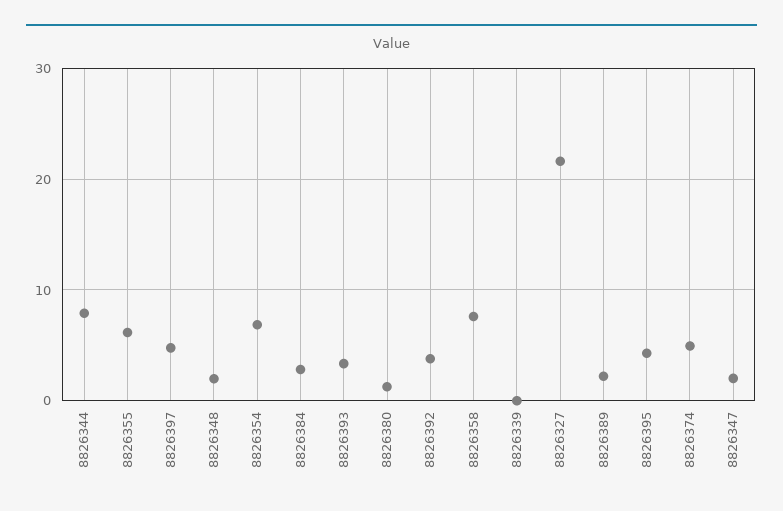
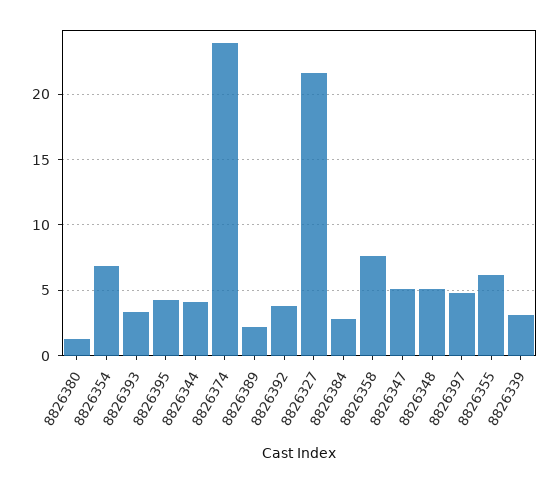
  {
-   "8826344": 8,
+   "8826344": 4,
    "8826355": 6,
    "8826397": 5,
-   "8826348": 2,
+   "8826348": 5,
    "8826354": 7,
    "8826384": 3,
    "8826393": 3.5,
    "8826380": 1.5,
    "8826392": 4,
    "8826358": 7.5,
-   "8826339": 0,
+   "8826339": 3,
    "8826327": 21.5,
    "8826389": 2,
    "8826395": 4.5,
-   "8826374": 5,
+   "8826374": 24,
-   "8826347": 2
+   "8826347": 5
  }

